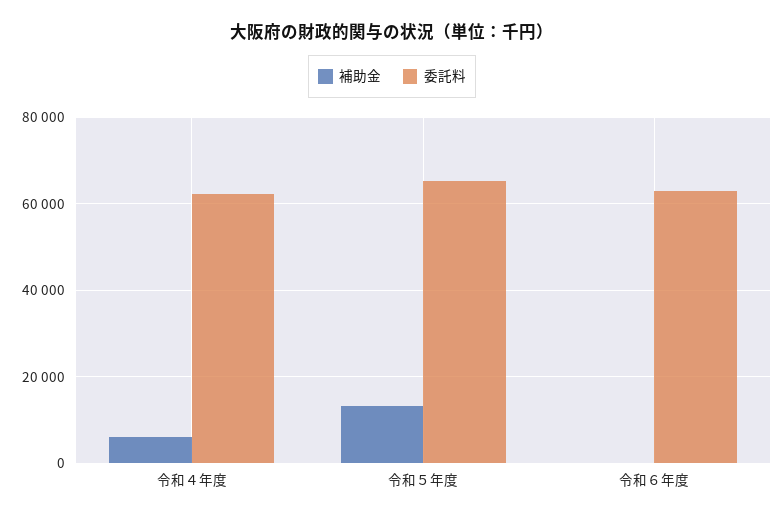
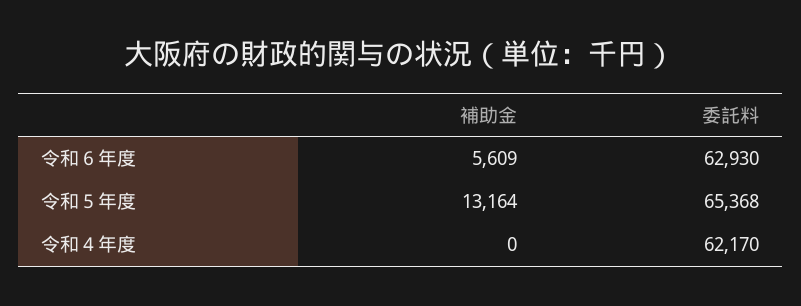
  {
    "補助金": {
-     "令和４年度": 6000,
+     "令和４年度": 0,
      "令和５年度": 13164,
-     "令和６年度": 0
+     "令和６年度": 5609
    },
    "委託料": {
      "令和４年度": 62170,
      "令和５年度": 65368,
      "令和６年度": 62930
    }
  }

